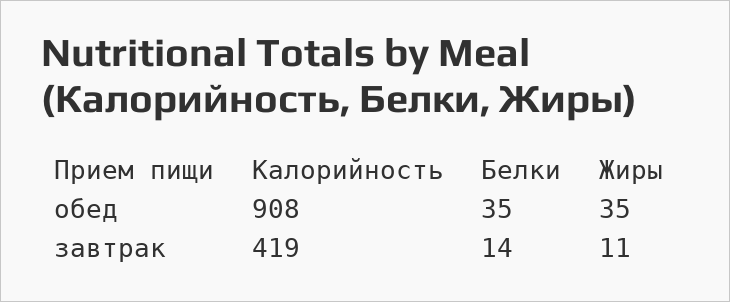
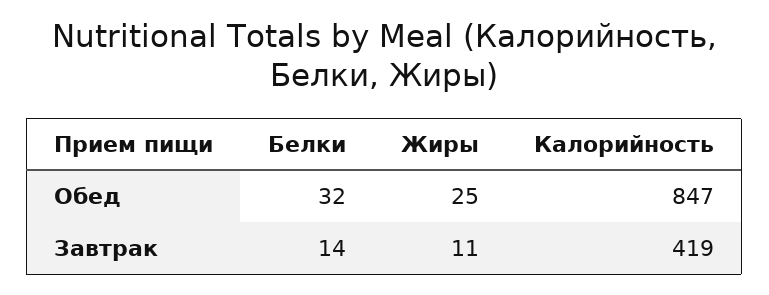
  {
    "Калорийность": {
-     "обед": 908,
+     "обед": 847,
      "завтрак": 419
    },
    "Белки": {
-     "обед": 35,
+     "обед": 32,
      "завтрак": 14
    },
    "Жиры": {
-     "обед": 35,
+     "обед": 25,
      "завтрак": 11
    }
  }

